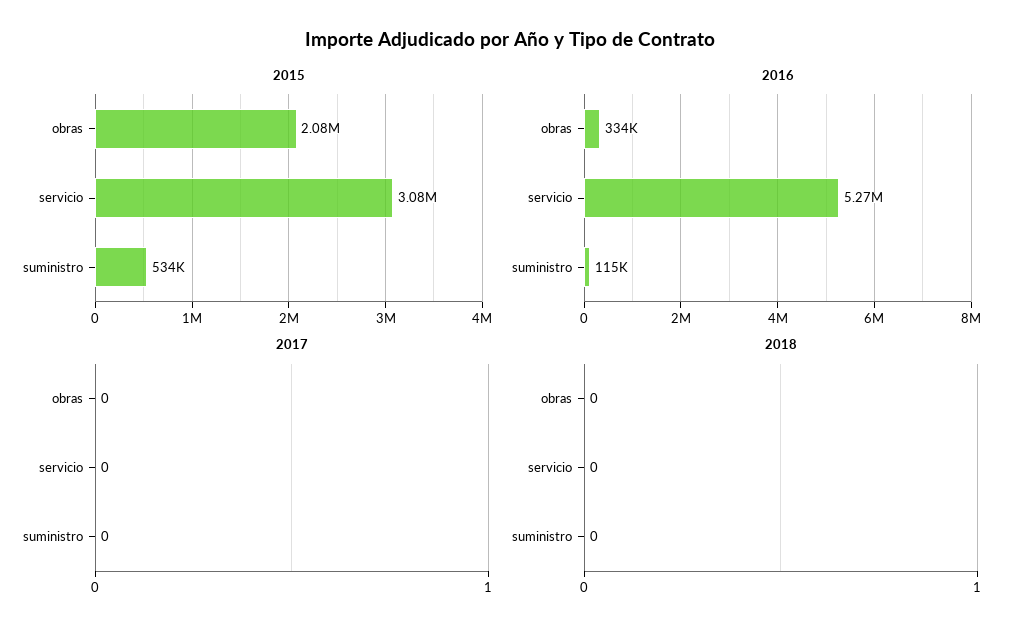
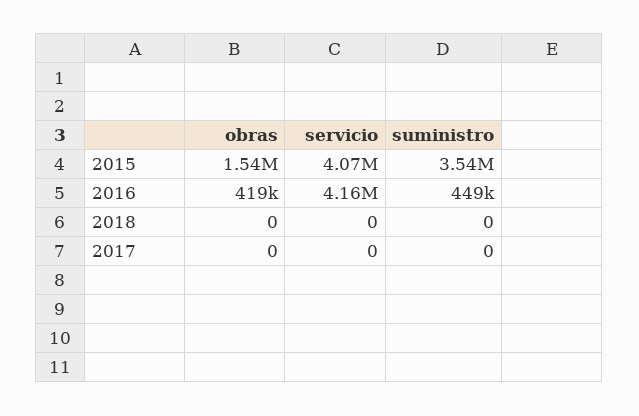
  {
    "2015": {
-     "obras": 2080000,
+     "obras": 1540000,
-     "servicio": 3080000,
+     "servicio": 4070000,
-     "suministro": 534000
+     "suministro": 3540000
    },
    "2016": {
-     "obras": 334000,
+     "obras": 419000,
-     "servicio": 5270000,
+     "servicio": 4160000,
-     "suministro": 115000
+     "suministro": 449000
    },
    "2017": {
      "obras": 0,
      "servicio": 0,
      "suministro": 0
    },
    "2018": {
      "obras": 0,
      "servicio": 0,
      "suministro": 0
    }
  }

